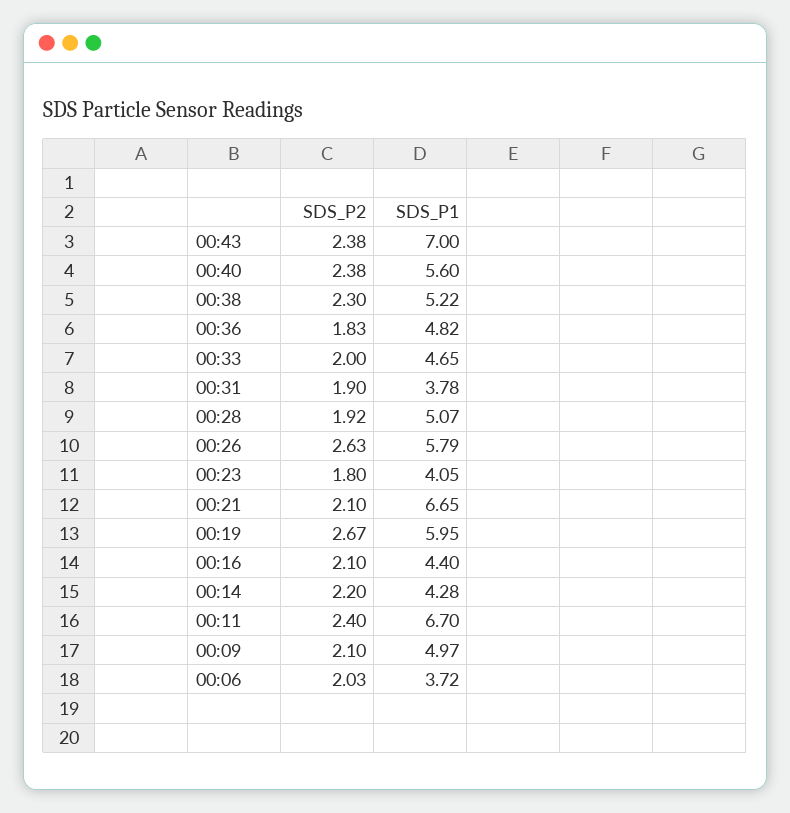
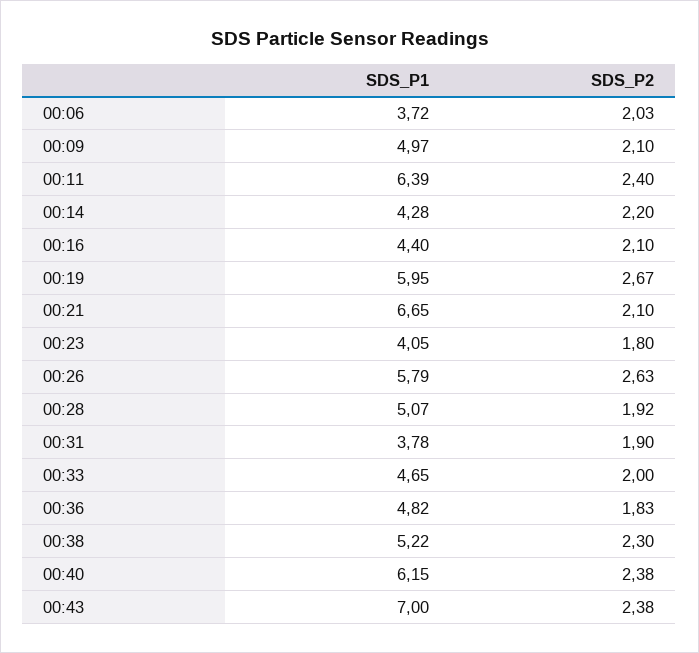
  {
    "SDS_P2": {
      "00:43": 2.38,
      "00:40": 2.38,
      "00:38": 2.3,
      "00:36": 1.83,
      "00:33": 2,
      "00:31": 1.9,
      "00:28": 1.92,
      "00:26": 2.63,
      "00:23": 1.8,
      "00:21": 2.1,
      "00:19": 2.67,
      "00:16": 2.1,
      "00:14": 2.2,
      "00:11": 2.4,
      "00:09": 2.1,
      "00:06": 2.03
    },
    "SDS_P1": {
      "00:43": 7,
-     "00:40": 5.6,
+     "00:40": 6.15,
      "00:38": 5.22,
      "00:36": 4.82,
      "00:33": 4.65,
      "00:31": 3.78,
      "00:28": 5.07,
      "00:26": 5.79,
      "00:23": 4.05,
      "00:21": 6.65,
      "00:19": 5.95,
      "00:16": 4.4,
      "00:14": 4.28,
-     "00:11": 6.7,
+     "00:11": 6.39,
      "00:09": 4.97,
      "00:06": 3.72
    }
  }

